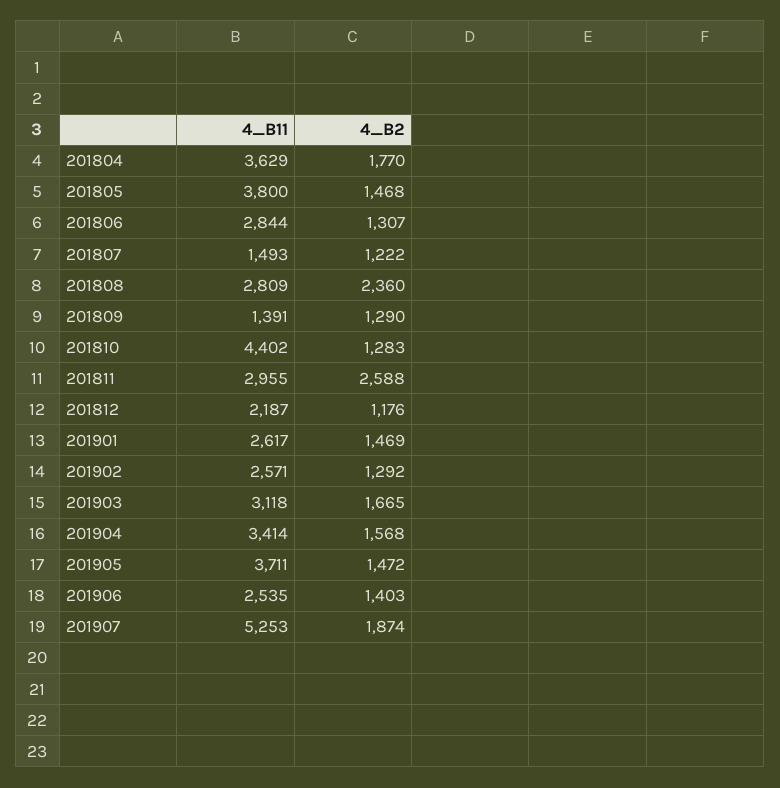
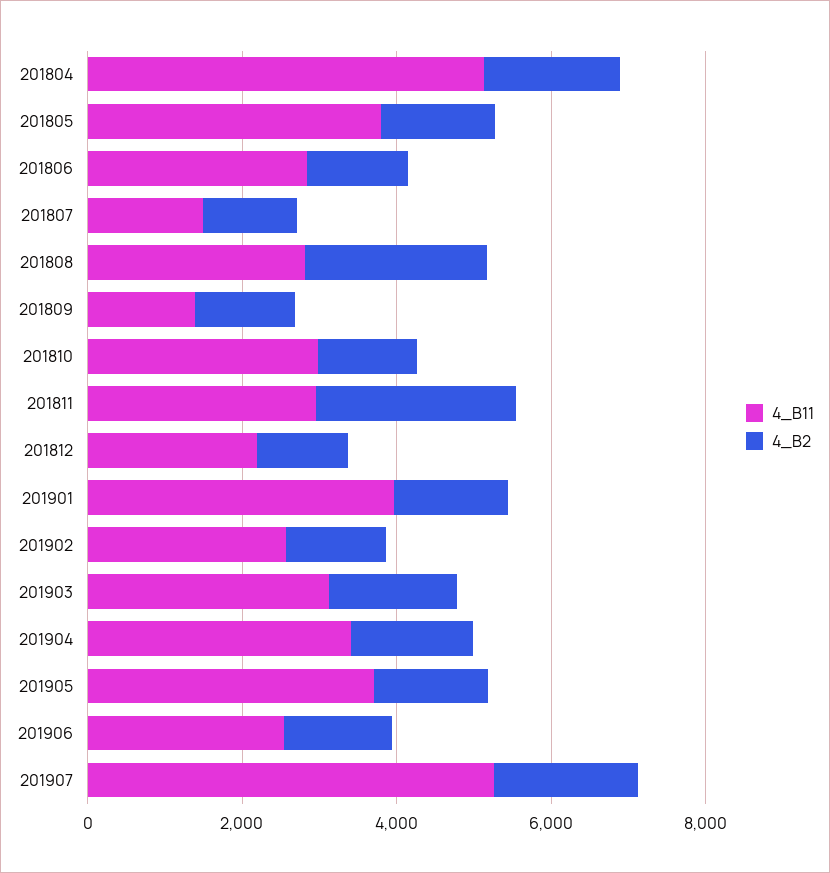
  {
    "4_B11": {
-     "201804": 3629,
+     "201804": 5000,
      "201805": 3800,
      "201806": 2844,
      "201807": 1493,
      "201808": 2809,
      "201809": 1391,
-     "201810": 4402,
+     "201810": 3000,
      "201811": 2955,
      "201812": 2187,
-     "201901": 2617,
+     "201901": 4000,
      "201902": 2571,
      "201903": 3118,
      "201904": 3414,
      "201905": 3711,
      "201906": 2535,
      "201907": 5253
    },
    "4_B2": {
      "201804": 1770,
      "201805": 1468,
      "201806": 1307,
      "201807": 1222,
      "201808": 2360,
      "201809": 1290,
      "201810": 1283,
      "201811": 2588,
      "201812": 1176,
      "201901": 1469,
      "201902": 1292,
      "201903": 1665,
      "201904": 1568,
      "201905": 1472,
      "201906": 1403,
      "201907": 1874
    }
  }

